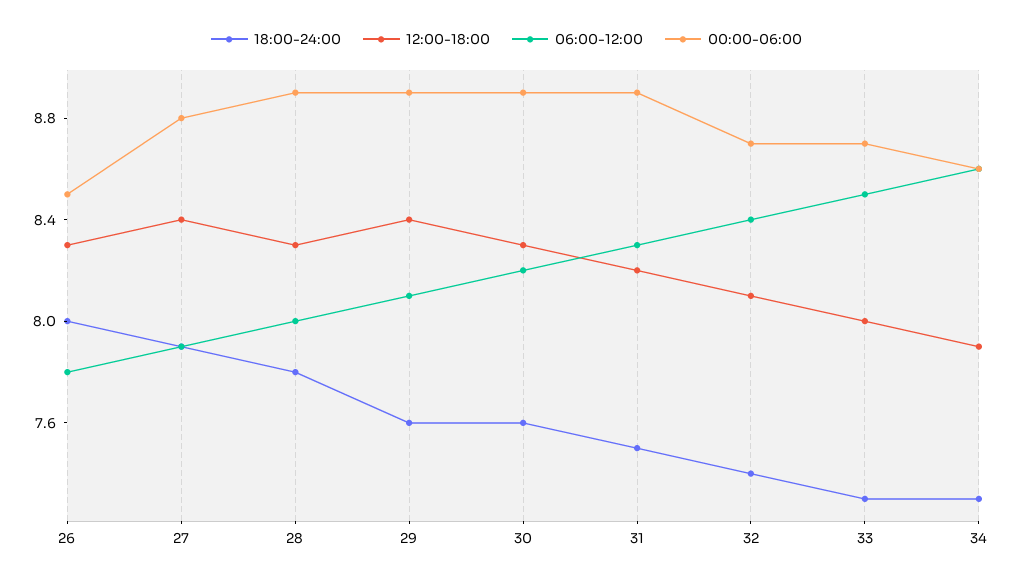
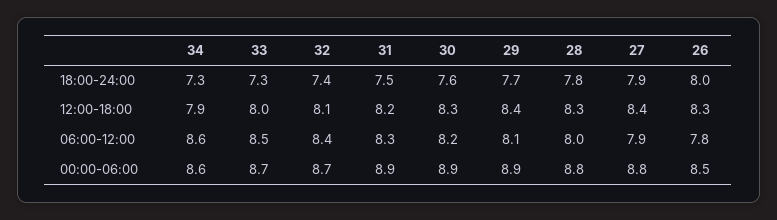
  {
    "18:00-24:00": {
      "26": 8,
      "27": 7.9,
      "28": 7.8,
-     "29": 7.6,
+     "29": 7.7,
      "30": 7.6,
      "31": 7.5,
      "32": 7.4,
      "33": 7.3,
      "34": 7.3
    },
    "12:00-18:00": {
      "26": 8.3,
      "27": 8.4,
      "28": 8.3,
      "29": 8.4,
      "30": 8.3,
      "31": 8.2,
      "32": 8.1,
      "33": 8,
      "34": 7.9
    },
    "06:00-12:00": {
      "26": 7.8,
      "27": 7.9,
      "28": 8,
      "29": 8.1,
      "30": 8.2,
      "31": 8.3,
      "32": 8.4,
      "33": 8.5,
      "34": 8.6
    },
    "00:00-06:00": {
      "26": 8.5,
      "27": 8.8,
-     "28": 8.9,
+     "28": 8.8,
      "29": 8.9,
      "30": 8.9,
      "31": 8.9,
      "32": 8.7,
      "33": 8.7,
      "34": 8.6
    }
  }

